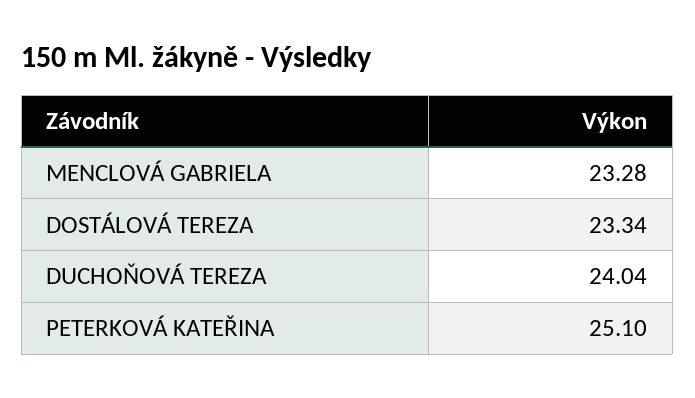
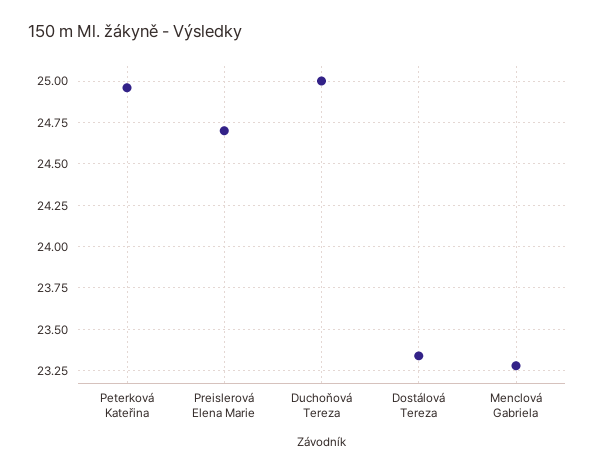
  {
    "MENCLOVÁ GABRIELA": 23.28,
    "DOSTÁLOVÁ TEREZA": 23.34,
-   "DUCHOŇOVÁ TEREZA": 24.04,
+   "DUCHOŇOVÁ TEREZA": 25,
-   "PETERKOVÁ KATEŘINA": 25.1
+   "PETERKOVÁ KATEŘINA": 24.95,
+   "Preislerová Elena Marie": 24.7
  }

